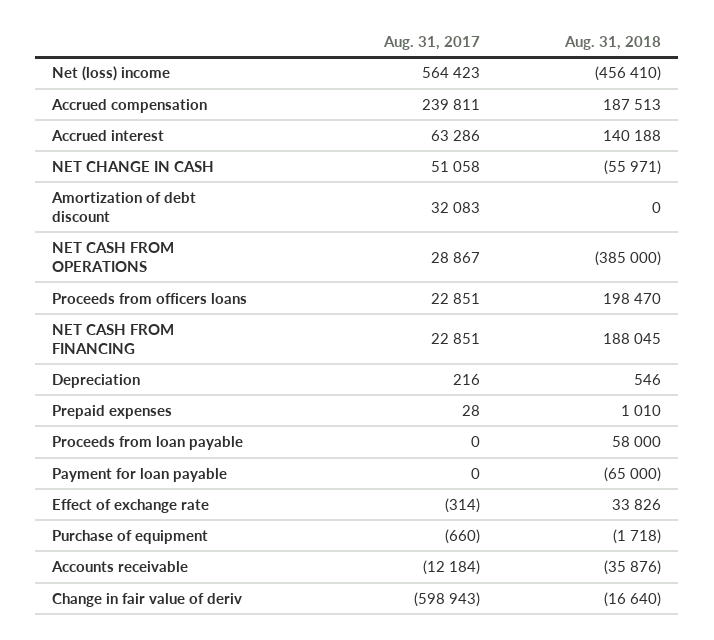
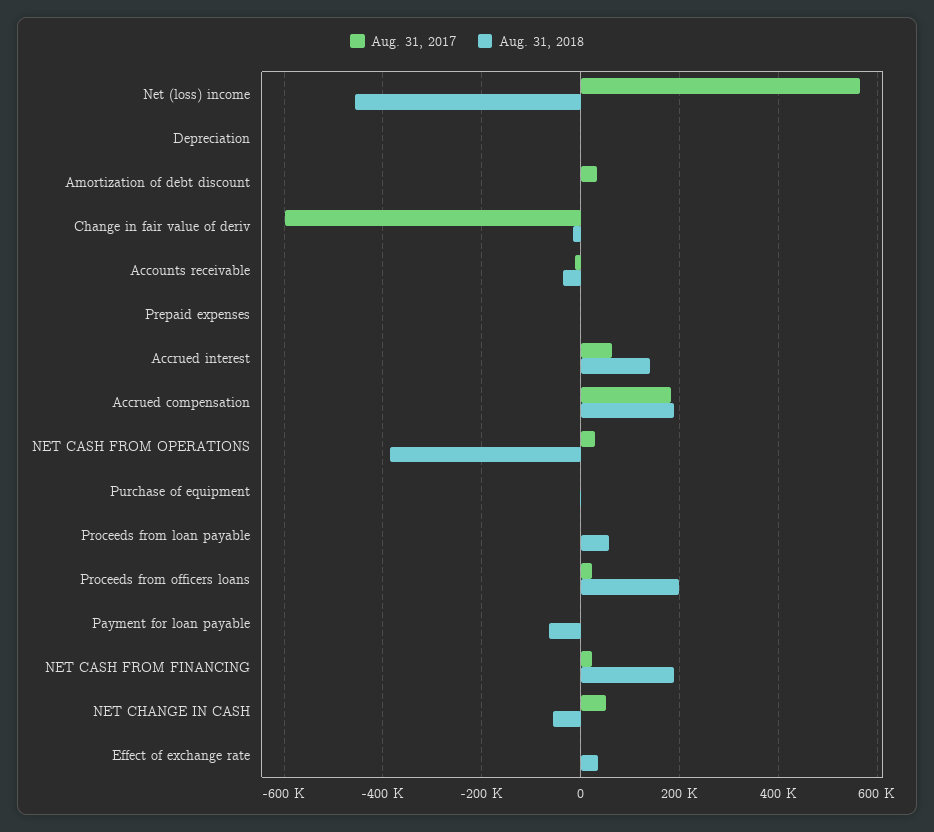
  {
    "Aug. 31, 2017": {
      "Net (loss) income": 564423,
-     "Accrued compensation": 239811,
+     "Accrued compensation": 180000,
      "Accrued interest": 63286,
      "NET CHANGE IN CASH": 51058,
      "Amortization of debt discount": 32083,
      "NET CASH FROM OPERATIONS": 28867,
      "Proceeds from officers loans": 22851,
      "NET CASH FROM FINANCING": 22851,
      "Depreciation": 216,
      "Prepaid expenses": 28,
      "Proceeds from loan payable": 0,
      "Payment for loan payable": 0,
      "Effect of exchange rate": -314,
      "Purchase of equipment": -660,
      "Accounts receivable": -12184,
      "Change in fair value of deriv": -598943
    },
    "Aug. 31, 2018": {
      "Net (loss) income": -456410,
      "Accrued compensation": 187513,
      "Accrued interest": 140188,
      "NET CHANGE IN CASH": -55971,
      "Amortization of debt discount": 0,
      "NET CASH FROM OPERATIONS": -385000,
      "Proceeds from officers loans": 198470,
      "NET CASH FROM FINANCING": 188045,
      "Depreciation": 546,
      "Prepaid expenses": 1010,
      "Proceeds from loan payable": 58000,
      "Payment for loan payable": -65000,
      "Effect of exchange rate": 33826,
      "Purchase of equipment": -1718,
      "Accounts receivable": -35876,
      "Change in fair value of deriv": -16640
    }
  }

